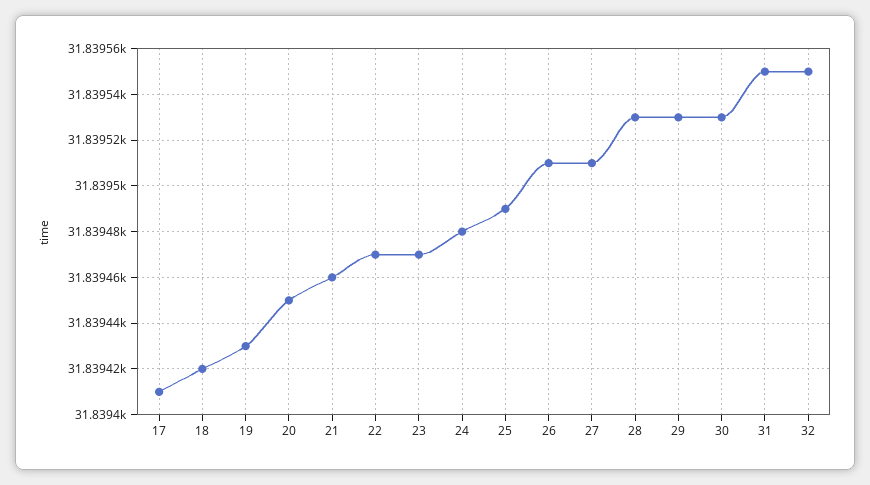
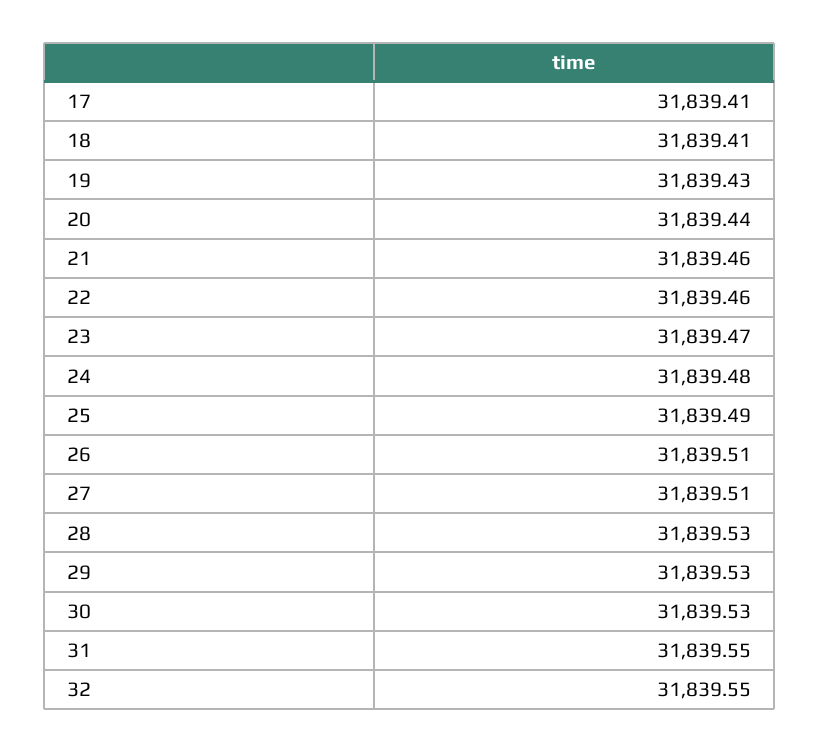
  {
    "17": 31839.41,
-   "18": 31839.42,
+   "18": 31839.41,
    "19": 31839.43,
-   "20": 31839.45,
+   "20": 31839.44,
    "21": 31839.46,
-   "22": 31839.47,
+   "22": 31839.46,
    "23": 31839.47,
    "24": 31839.48,
    "25": 31839.49,
    "26": 31839.51,
    "27": 31839.51,
    "28": 31839.53,
    "29": 31839.53,
    "30": 31839.53,
    "31": 31839.55,
    "32": 31839.55
  }

